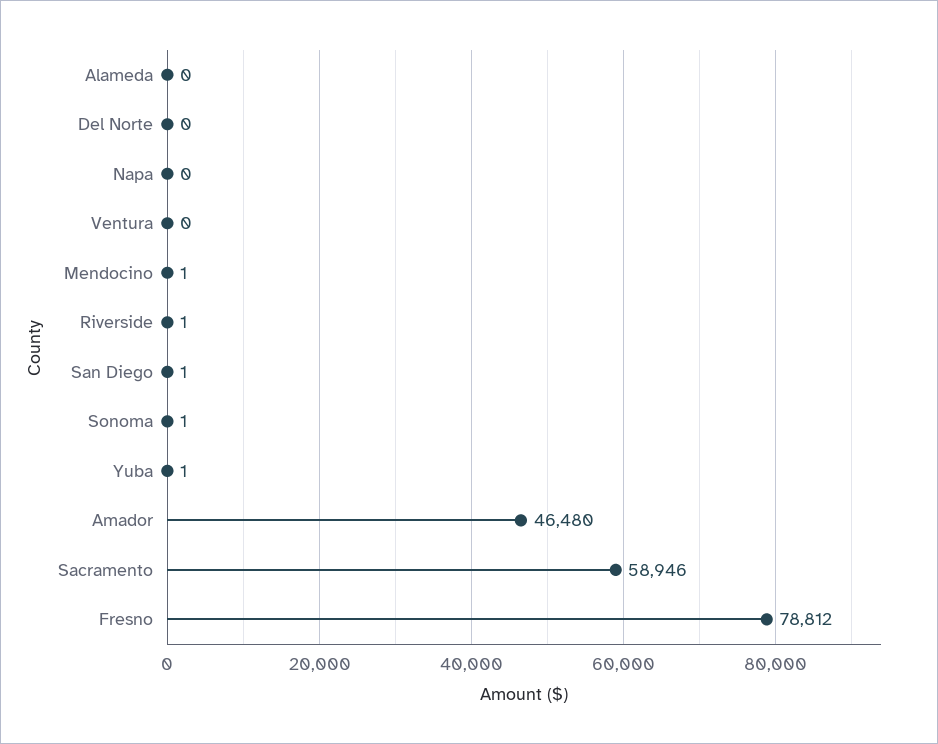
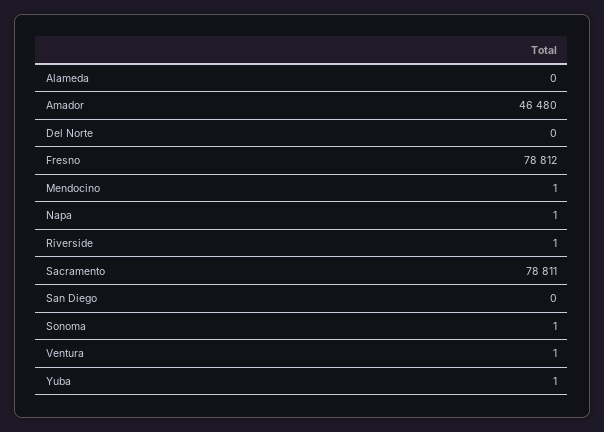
  {
    "Alameda": 0,
    "Del Norte": 0,
-   "Napa": 0,
+   "Napa": 1,
-   "Ventura": 0,
+   "Ventura": 1,
    "Mendocino": 1,
    "Riverside": 1,
-   "San Diego": 1,
+   "San Diego": 0,
    "Sonoma": 1,
    "Yuba": 1,
    "Amador": 46480,
-   "Sacramento": 58946,
+   "Sacramento": 78811,
    "Fresno": 78812
  }

